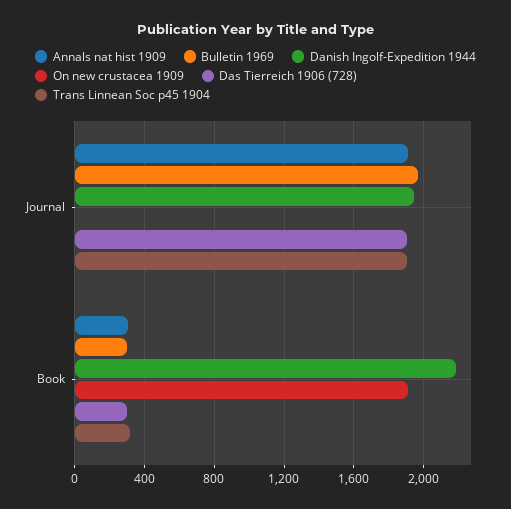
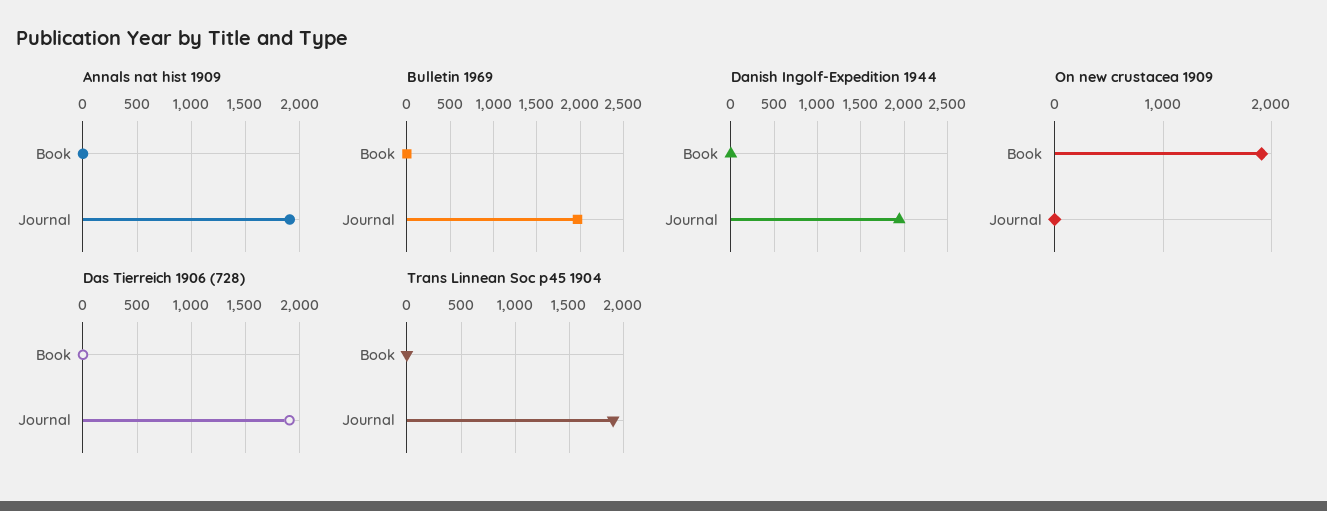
  {
    "Annals nat hist 1909": {
      "Journal": 1900,
-     "Book": 300
+     "Book": 0
    },
    "Bulletin 1969": {
      "Journal": 1950,
-     "Book": 300
+     "Book": 0
    },
    "Danish Ingolf-Expedition 1944": {
      "Journal": 1950,
-     "Book": 2200
+     "Book": 0
    },
    "On new crustacea 1909": {
      "Journal": 0,
      "Book": 1900
    },
    "Das Tierreich 1906 (728)": {
      "Journal": 1900,
-     "Book": 300
+     "Book": 0
    },
    "Trans Linnean Soc p45 1904": {
      "Journal": 1900,
-     "Book": 300
+     "Book": 0
    }
  }

